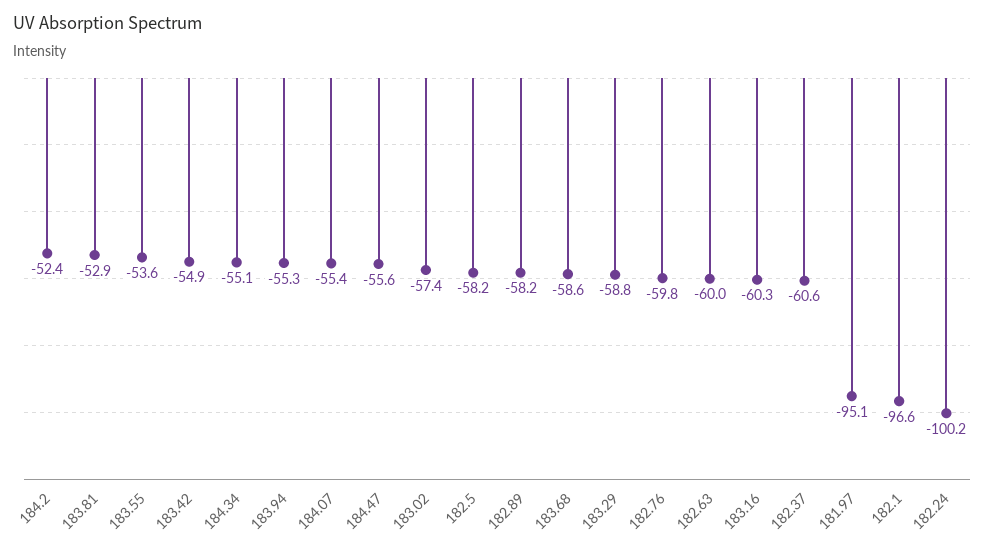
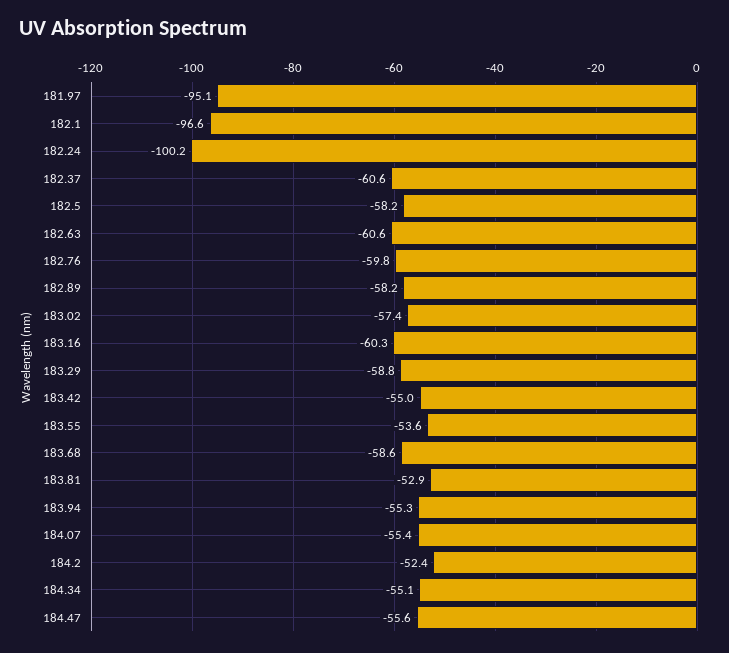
  {
    "184.2": -52.4,
    "183.81": -52.9,
    "183.55": -53.6,
-   "183.42": -54.9,
+   "183.42": -55,
    "184.34": -55.1,
    "183.94": -55.3,
    "184.07": -55.4,
    "184.47": -55.6,
    "183.02": -57.4,
    "182.5": -58.2,
    "182.89": -58.2,
    "183.68": -58.6,
    "183.29": -58.8,
    "182.76": -59.8,
-   "182.63": -60,
+   "182.63": -60.6,
    "183.16": -60.3,
    "182.37": -60.6,
    "181.97": -95.1,
    "182.1": -96.6,
    "182.24": -100.2
  }

